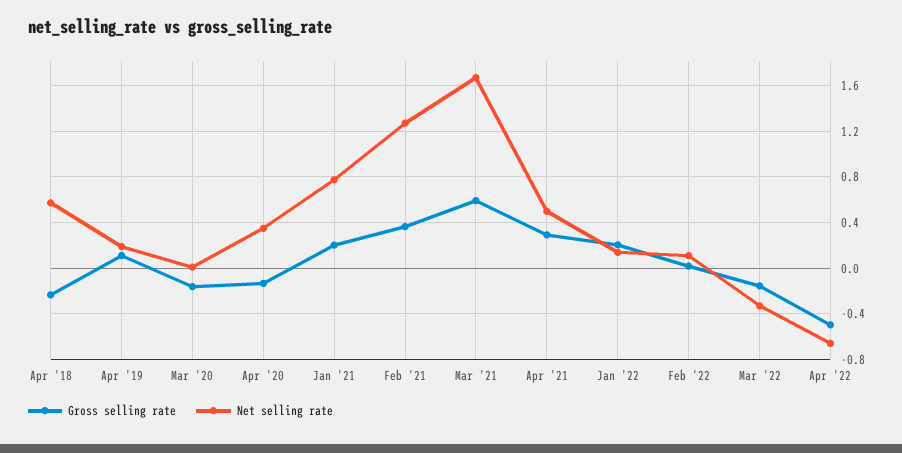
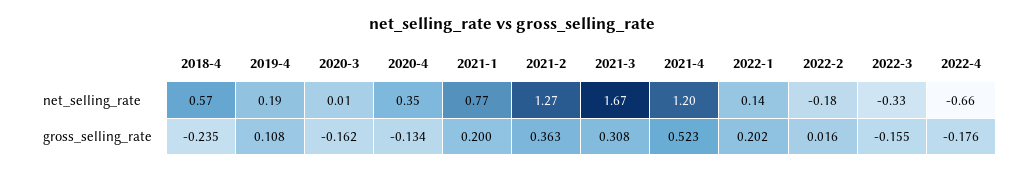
  {
    "Gross selling rate": {
      "Apr '18": -0.235,
      "Apr '19": 0.108,
      "Mar '20": -0.162,
      "Apr '20": -0.134,
      "Jan '21": 0.2,
      "Feb '21": 0.363,
-     "Mar '21": 0.6,
+     "Mar '21": 0.308,
-     "Apr '21": 0.3,
+     "Apr '21": 0.523,
      "Jan '22": 0.202,
      "Feb '22": 0.016,
      "Mar '22": -0.155,
-     "Apr '22": -0.5
+     "Apr '22": -0.176
    },
    "Net selling rate": {
      "Apr '18": 0.57,
      "Apr '19": 0.19,
      "Mar '20": 0.01,
      "Apr '20": 0.35,
      "Jan '21": 0.77,
      "Feb '21": 1.27,
      "Mar '21": 1.67,
-     "Apr '21": 0.5,
+     "Apr '21": 1.2,
      "Jan '22": 0.14,
-     "Feb '22": 0.1,
+     "Feb '22": -0.18,
      "Mar '22": -0.33,
      "Apr '22": -0.66
    }
  }

